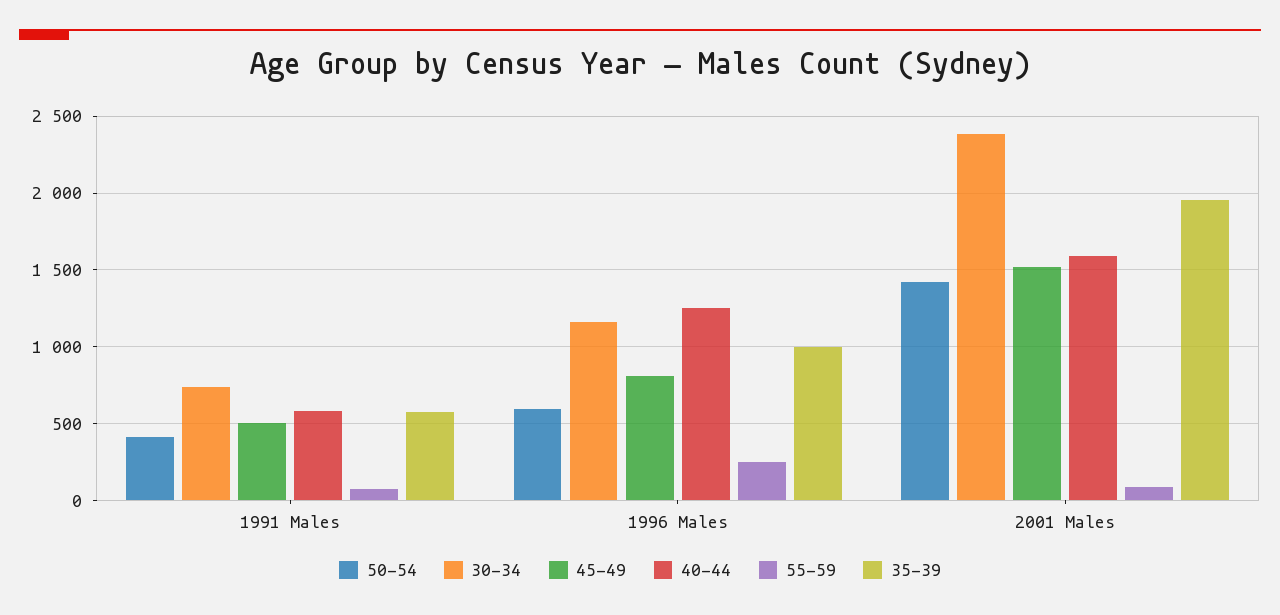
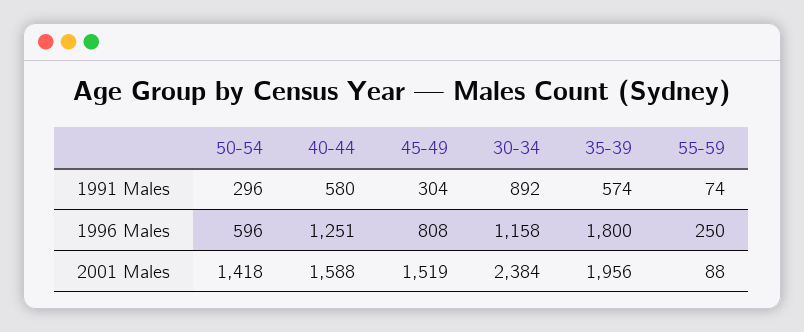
  {
    "50-54": {
-     "1991 Males": 400,
+     "1991 Males": 296,
      "1996 Males": 596,
      "2001 Males": 1418
    },
    "30-34": {
-     "1991 Males": 750,
+     "1991 Males": 892,
      "1996 Males": 1158,
      "2001 Males": 2384
    },
    "45-49": {
-     "1991 Males": 500,
+     "1991 Males": 304,
      "1996 Males": 808,
      "2001 Males": 1519
    },
    "40-44": {
      "1991 Males": 580,
      "1996 Males": 1251,
      "2001 Males": 1588
    },
    "55-59": {
      "1991 Males": 74,
      "1996 Males": 250,
      "2001 Males": 88
    },
    "35-39": {
      "1991 Males": 574,
-     "1996 Males": 1000,
+     "1996 Males": 1800,
      "2001 Males": 1956
    }
  }

